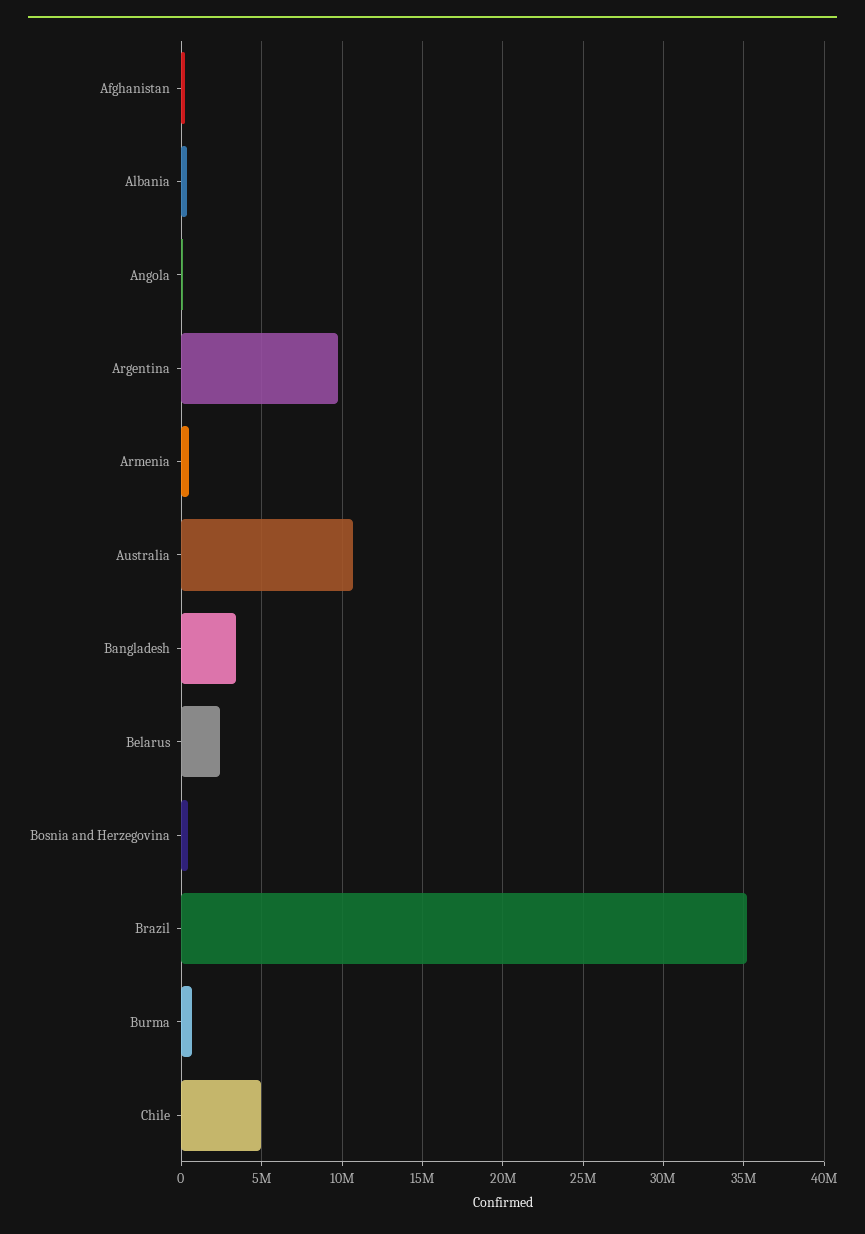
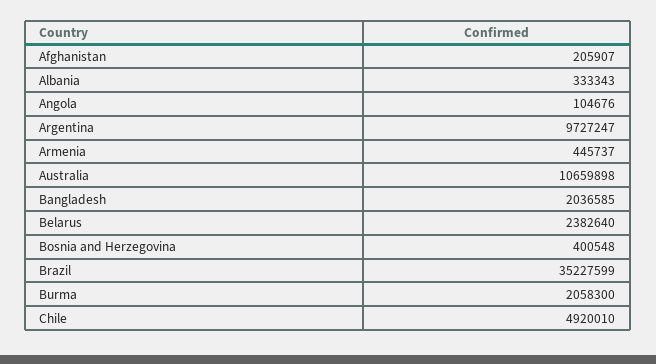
  {
    "Afghanistan": 205907,
    "Albania": 333343,
    "Angola": 104676,
    "Argentina": 9727247,
    "Armenia": 445737,
    "Australia": 10659898,
-   "Bangladesh": 3500000,
+   "Bangladesh": 2036585,
    "Belarus": 2382640,
    "Bosnia and Herzegovina": 400548,
    "Brazil": 35227599,
-   "Burma": 500000,
+   "Burma": 2058300,
    "Chile": 4920010
  }

